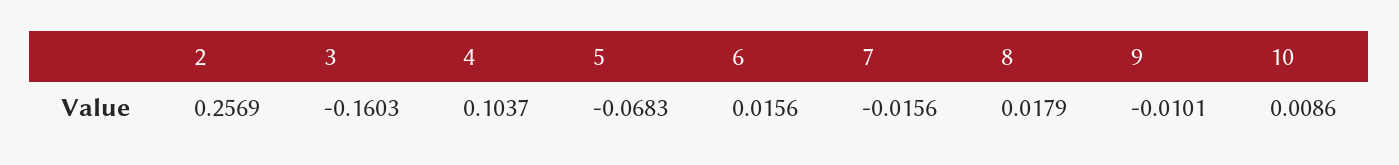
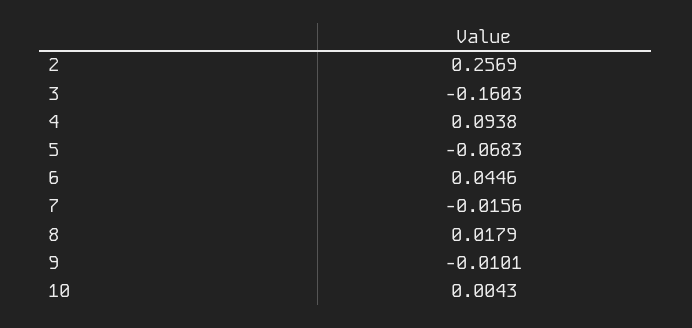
  {
    "2": 0.2569,
    "3": -0.1603,
-   "4": 0.1037,
+   "4": 0.0938,
    "5": -0.0683,
-   "6": 0.0156,
+   "6": 0.0446,
    "7": -0.0156,
    "8": 0.0179,
    "9": -0.0101,
-   "10": 0.0086
+   "10": 0.0043
  }

